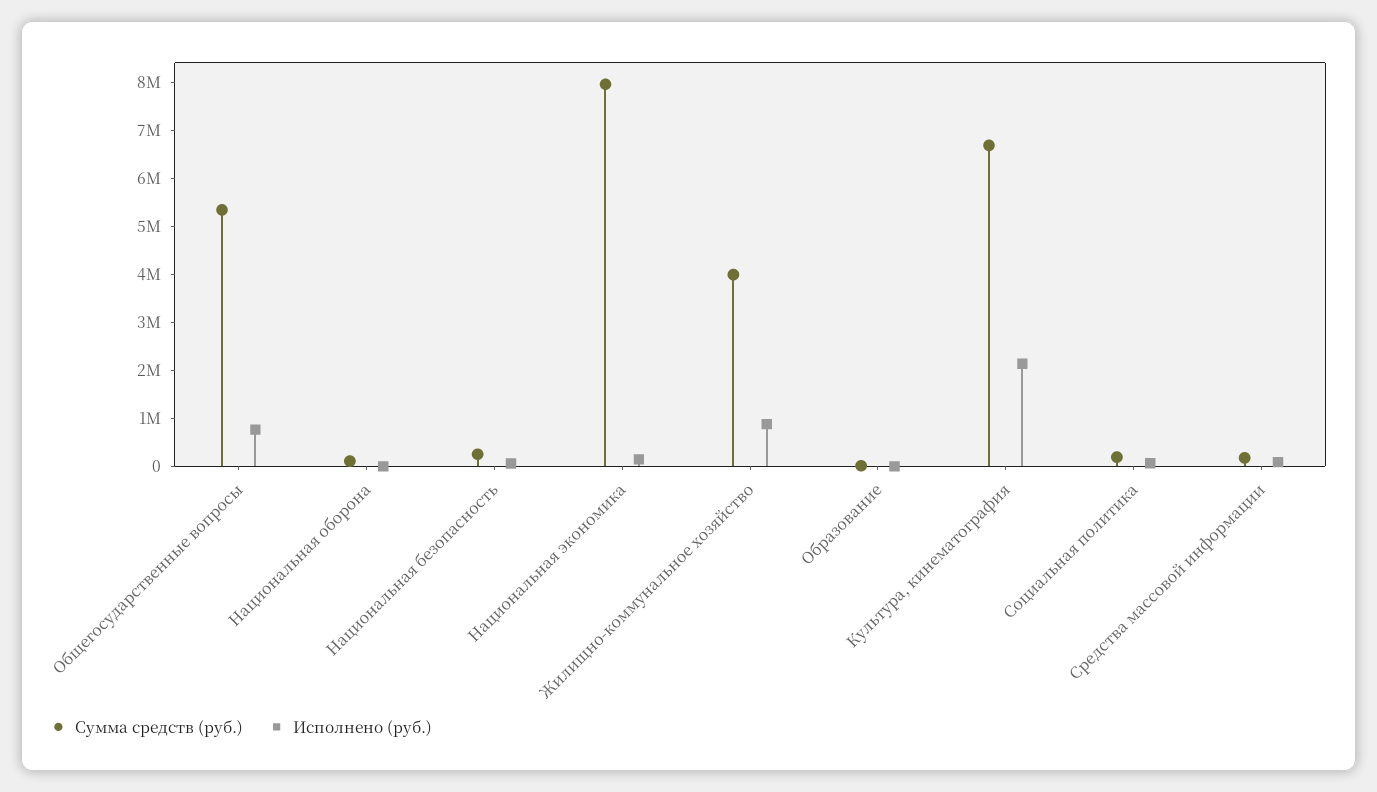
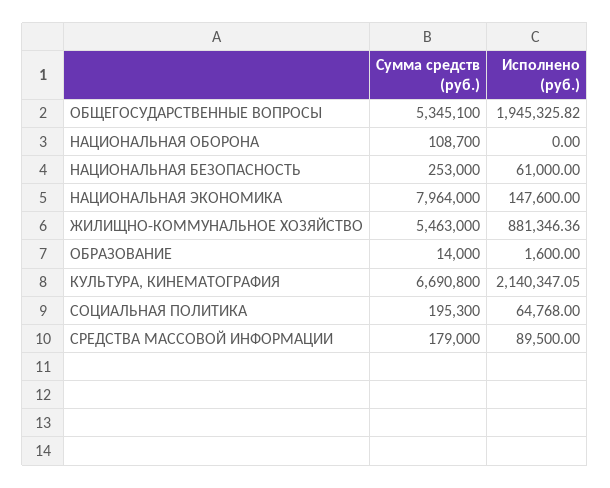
  {
    "Сумма средств (руб.)": {
      "Общегосударственные вопросы": 5345100,
      "Национальная оборона": 108700,
      "Национальная безопасность": 253000,
      "Национальная экономика": 7964000,
-     "Жилищно-коммунальное хозяйство": 4000000,
+     "Жилищно-коммунальное хозяйство": 5463000,
      "Образование": 14000,
      "Культура, кинематография": 6690800,
      "Социальная политика": 195300,
      "Средства массовой информации": 179000
    },
    "Исполнено (руб.)": {
-     "Общегосударственные вопросы": 800000,
+     "Общегосударственные вопросы": 1945325.82,
      "Национальная оборона": 0,
      "Национальная безопасность": 61000,
      "Национальная экономика": 147600,
      "Жилищно-коммунальное хозяйство": 881346.36,
      "Образование": 1600,
      "Культура, кинематография": 2140347.05,
      "Социальная политика": 64768,
      "Средства массовой информации": 89500
    }
  }

